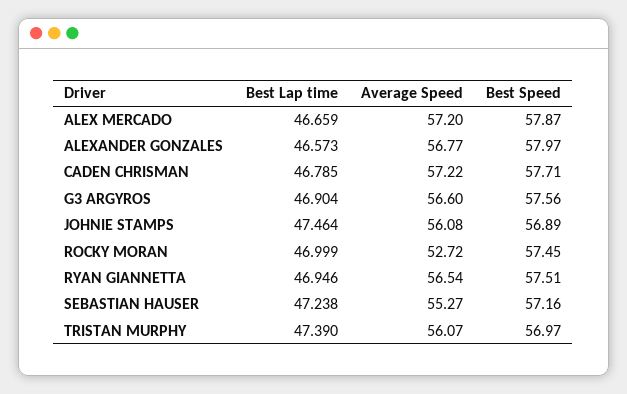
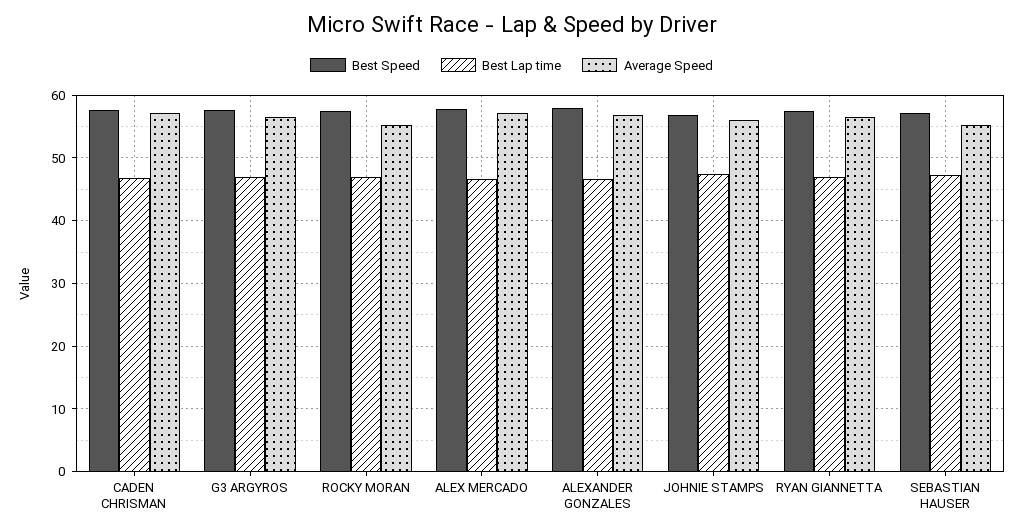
  {
    "Best Lap time": {
      "ALEX MERCADO": 46.659,
      "ALEXANDER GONZALES": 46.573,
      "CADEN CHRISMAN": 46.785,
      "G3 ARGYROS": 46.904,
      "JOHNIE STAMPS": 47.464,
      "ROCKY MORAN": 46.999,
      "RYAN GIANNETTA": 46.946,
-     "SEBASTIAN HAUSER": 47.238,
+     "SEBASTIAN HAUSER": 47.238
-     "TRISTAN MURPHY": 47.39
    },
    "Average Speed": {
      "ALEX MERCADO": 57.2,
      "ALEXANDER GONZALES": 56.77,
      "CADEN CHRISMAN": 57.22,
      "G3 ARGYROS": 56.6,
      "JOHNIE STAMPS": 56.08,
-     "ROCKY MORAN": 52.72,
+     "ROCKY MORAN": 55,
      "RYAN GIANNETTA": 56.54,
-     "SEBASTIAN HAUSER": 55.27,
+     "SEBASTIAN HAUSER": 55.27
-     "TRISTAN MURPHY": 56.07
    },
    "Best Speed": {
      "ALEX MERCADO": 57.87,
      "ALEXANDER GONZALES": 57.97,
      "CADEN CHRISMAN": 57.71,
      "G3 ARGYROS": 57.56,
      "JOHNIE STAMPS": 56.89,
      "ROCKY MORAN": 57.45,
      "RYAN GIANNETTA": 57.51,
-     "SEBASTIAN HAUSER": 57.16,
+     "SEBASTIAN HAUSER": 57.16
-     "TRISTAN MURPHY": 56.97
    }
  }

